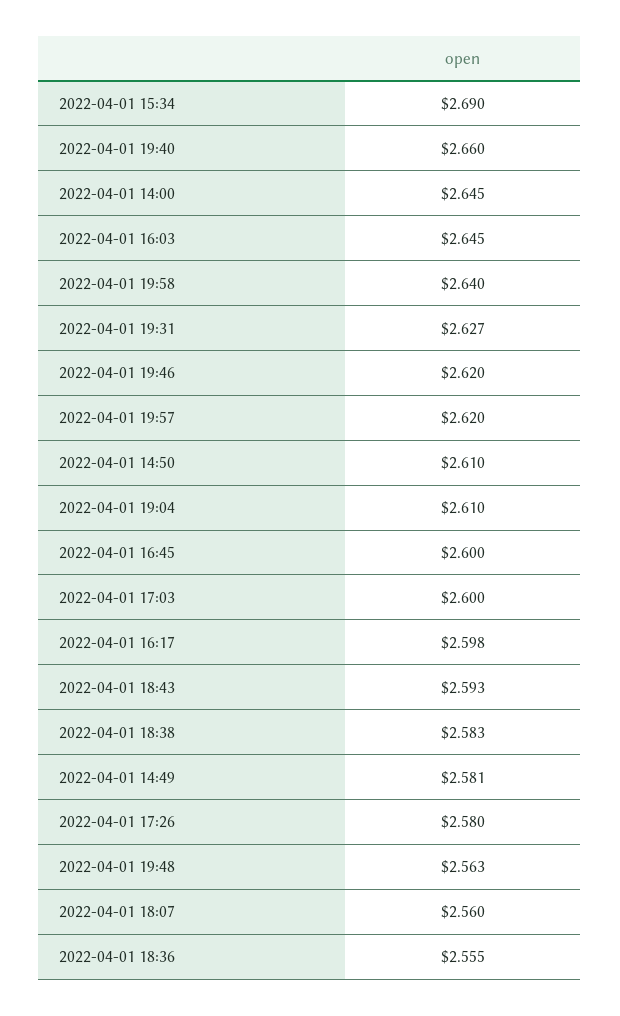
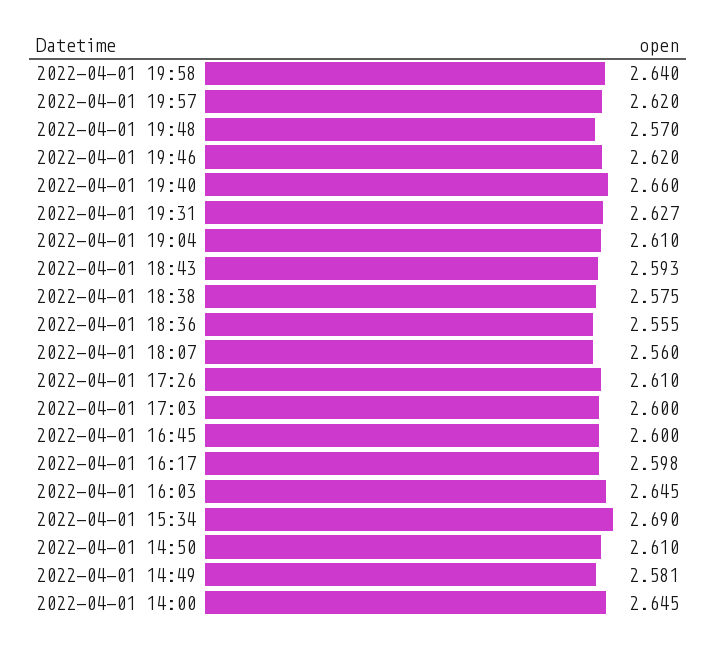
  {
    "2022-04-01 15:34": 2.69,
    "2022-04-01 19:40": 2.66,
    "2022-04-01 14:00": 2.645,
    "2022-04-01 16:03": 2.645,
    "2022-04-01 19:58": 2.64,
    "2022-04-01 19:31": 2.627,
    "2022-04-01 19:46": 2.62,
    "2022-04-01 19:57": 2.62,
    "2022-04-01 14:50": 2.61,
    "2022-04-01 19:04": 2.61,
    "2022-04-01 16:45": 2.6,
    "2022-04-01 17:03": 2.6,
    "2022-04-01 16:17": 2.598,
    "2022-04-01 18:43": 2.593,
-   "2022-04-01 18:38": 2.583,
+   "2022-04-01 18:38": 2.575,
    "2022-04-01 14:49": 2.581,
-   "2022-04-01 17:26": 2.58,
+   "2022-04-01 17:26": 2.61,
-   "2022-04-01 19:48": 2.563,
+   "2022-04-01 19:48": 2.57,
    "2022-04-01 18:07": 2.56,
    "2022-04-01 18:36": 2.555
  }

